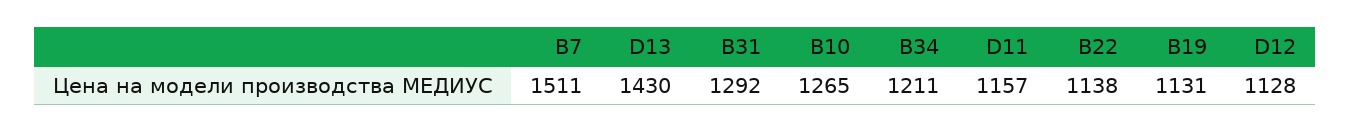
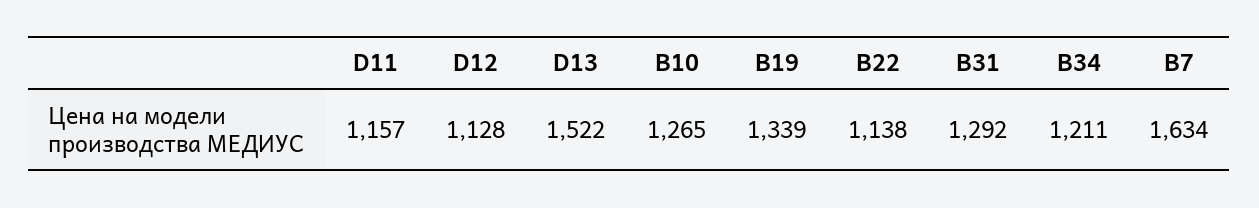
  {
-   "В7": 1511,
+   "В7": 1634,
-   "D13": 1430,
+   "D13": 1522,
    "В31": 1292,
    "В10": 1265,
    "В34": 1211,
    "D11": 1157,
    "В22": 1138,
-   "В19": 1131,
+   "В19": 1339,
    "D12": 1128
  }

